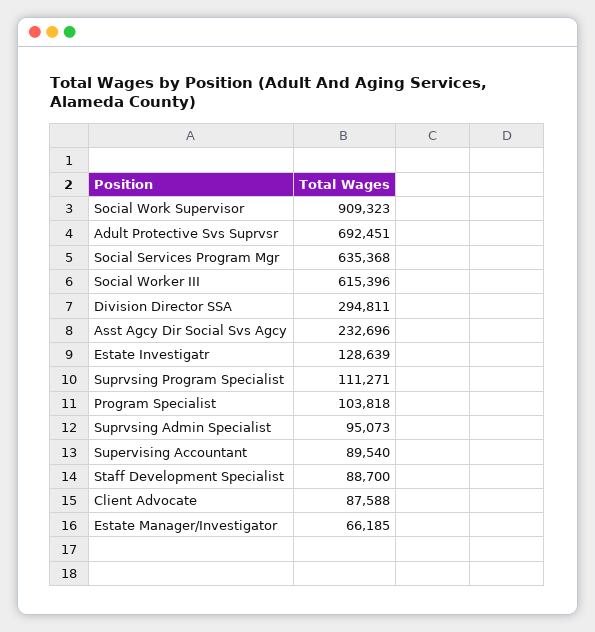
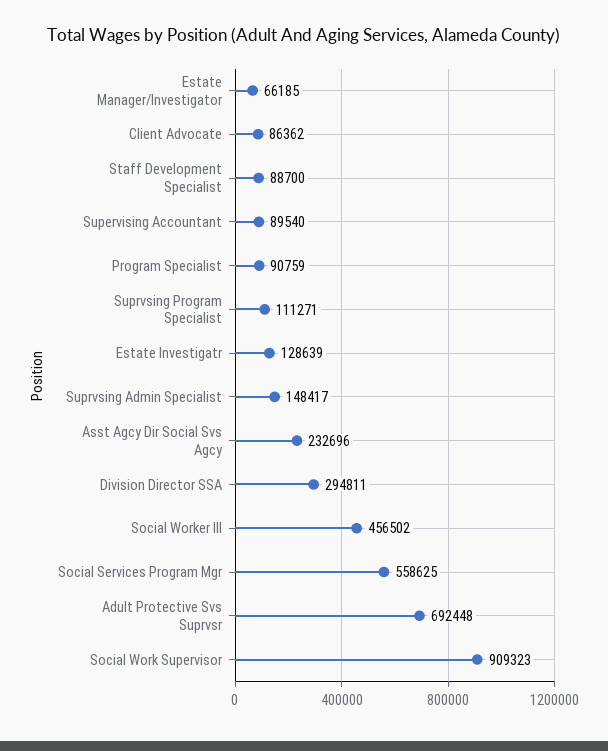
  {
    "Social Work Supervisor": 909323,
-   "Adult Protective Svs Suprvsr": 692451,
+   "Adult Protective Svs Suprvsr": 692448,
-   "Social Services Program Mgr": 635368,
+   "Social Services Program Mgr": 558625,
-   "Social Worker III": 615396,
+   "Social Worker III": 456502,
    "Division Director SSA": 294811,
    "Asst Agcy Dir Social Svs Agcy": 232696,
    "Estate Investigatr": 128639,
    "Suprvsing Program Specialist": 111271,
-   "Program Specialist": 103818,
+   "Program Specialist": 90759,
-   "Suprvsing Admin Specialist": 95073,
+   "Suprvsing Admin Specialist": 148417,
    "Supervising Accountant": 89540,
    "Staff Development Specialist": 88700,
-   "Client Advocate": 87588,
+   "Client Advocate": 86362,
    "Estate Manager/Investigator": 66185
  }

